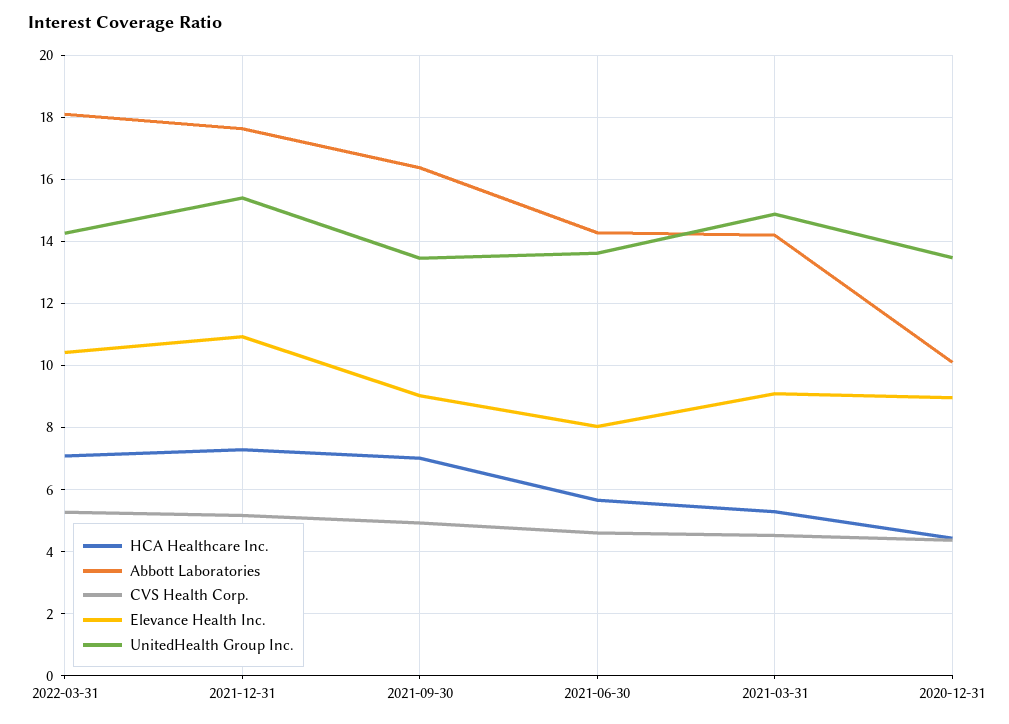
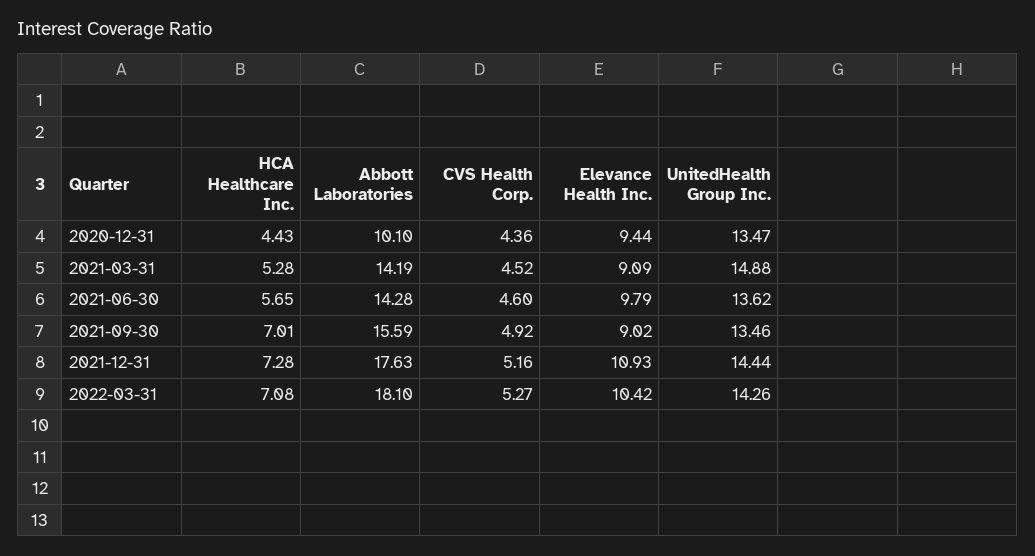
  {
    "HCA Healthcare Inc.": {
      "2022-03-31": 7.08,
      "2021-12-31": 7.28,
      "2021-09-30": 7.01,
      "2021-06-30": 5.65,
      "2021-03-31": 5.28,
      "2020-12-31": 4.43
    },
    "Abbott Laboratories": {
      "2022-03-31": 18.1,
      "2021-12-31": 17.63,
-     "2021-09-30": 16.4,
+     "2021-09-30": 15.59,
      "2021-06-30": 14.28,
      "2021-03-31": 14.19,
      "2020-12-31": 10.1
    },
    "CVS Health Corp.": {
      "2022-03-31": 5.27,
      "2021-12-31": 5.16,
      "2021-09-30": 4.92,
      "2021-06-30": 4.6,
      "2021-03-31": 4.52,
      "2020-12-31": 4.36
    },
    "Elevance Health Inc.": {
      "2022-03-31": 10.42,
      "2021-12-31": 10.93,
      "2021-09-30": 9.02,
-     "2021-06-30": 8,
+     "2021-06-30": 9.79,
      "2021-03-31": 9.09,
-     "2020-12-31": 9
+     "2020-12-31": 9.44
    },
    "UnitedHealth Group Inc.": {
      "2022-03-31": 14.26,
-     "2021-12-31": 15.4,
+     "2021-12-31": 14.44,
      "2021-09-30": 13.46,
      "2021-06-30": 13.62,
      "2021-03-31": 14.88,
      "2020-12-31": 13.47
    }
  }

